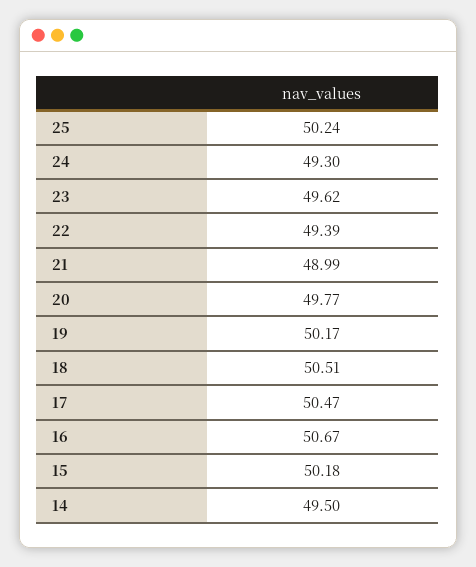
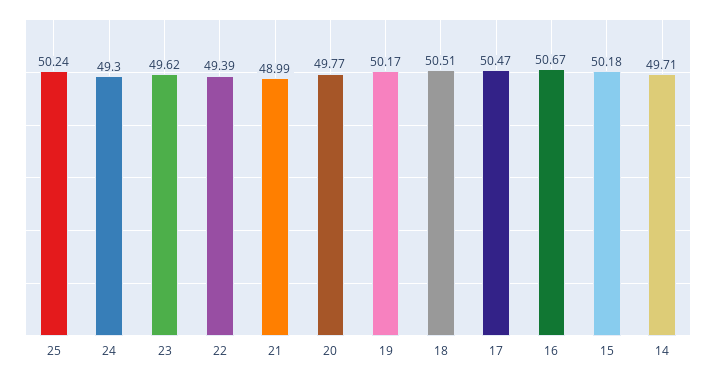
  {
    "25": 50.24,
    "24": 49.3,
    "23": 49.62,
    "22": 49.39,
    "21": 48.99,
    "20": 49.77,
    "19": 50.17,
    "18": 50.51,
    "17": 50.47,
    "16": 50.67,
    "15": 50.18,
-   "14": 49.5
+   "14": 49.71
  }

